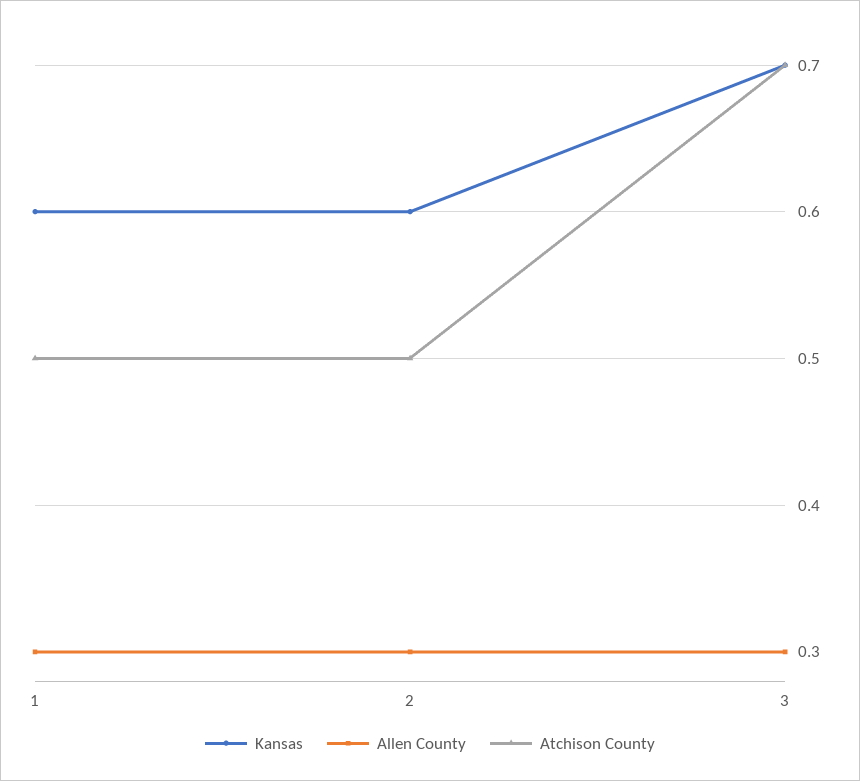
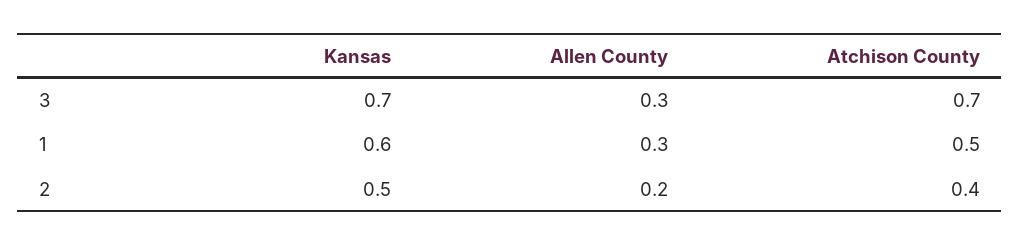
  {
    "Kansas": {
      "1": 0.6,
-     "2": 0.6,
+     "2": 0.5,
      "3": 0.7
    },
    "Allen County": {
      "1": 0.3,
-     "2": 0.3,
+     "2": 0.2,
      "3": 0.3
    },
    "Atchison County": {
      "1": 0.5,
-     "2": 0.5,
+     "2": 0.4,
      "3": 0.7
    }
  }

